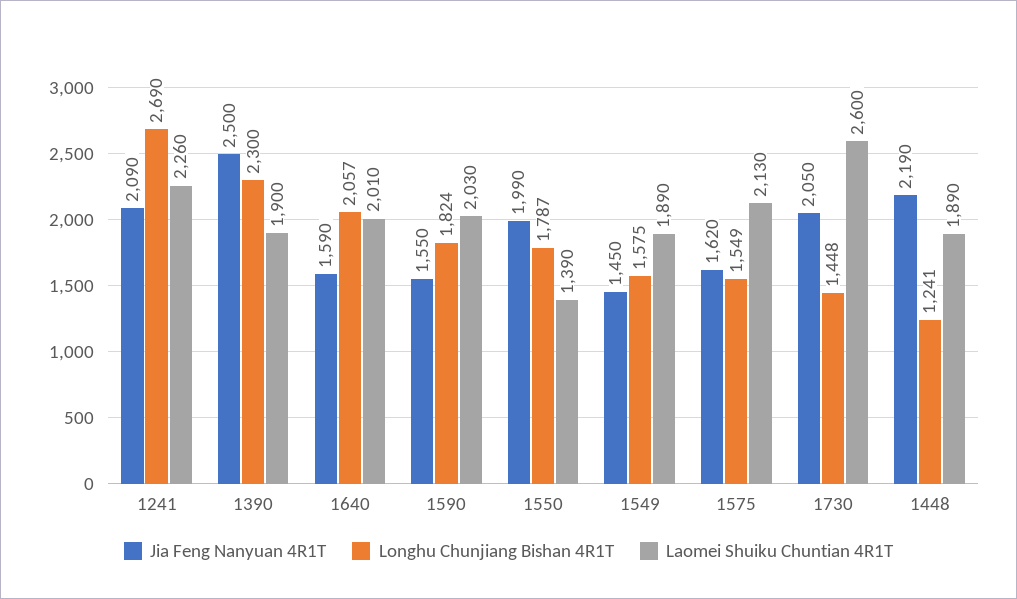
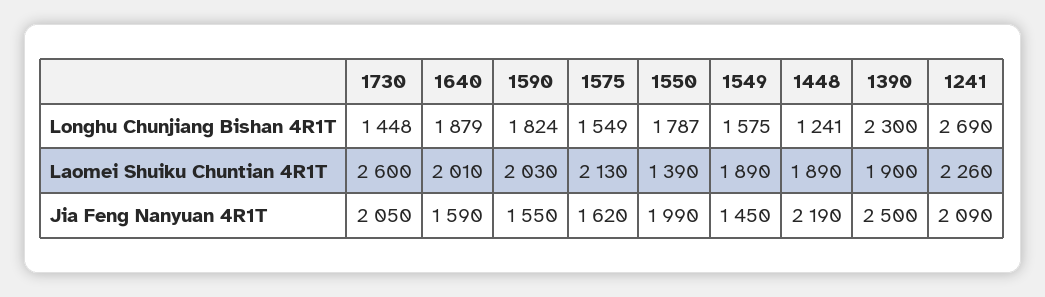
  {
    "Jia Feng Nanyuan 4R1T": {
      "1241": 2090,
      "1390": 2500,
      "1640": 1590,
      "1590": 1550,
      "1550": 1990,
      "1549": 1450,
      "1575": 1620,
      "1730": 2050,
      "1448": 2190
    },
    "Longhu Chunjiang Bishan 4R1T": {
      "1241": 2690,
      "1390": 2300,
-     "1640": 2057,
+     "1640": 1879,
      "1590": 1824,
      "1550": 1787,
      "1549": 1575,
      "1575": 1549,
      "1730": 1448,
      "1448": 1241
    },
    "Laomei Shuiku Chuntian 4R1T": {
      "1241": 2260,
      "1390": 1900,
      "1640": 2010,
      "1590": 2030,
      "1550": 1390,
      "1549": 1890,
      "1575": 2130,
      "1730": 2600,
      "1448": 1890
    }
  }

